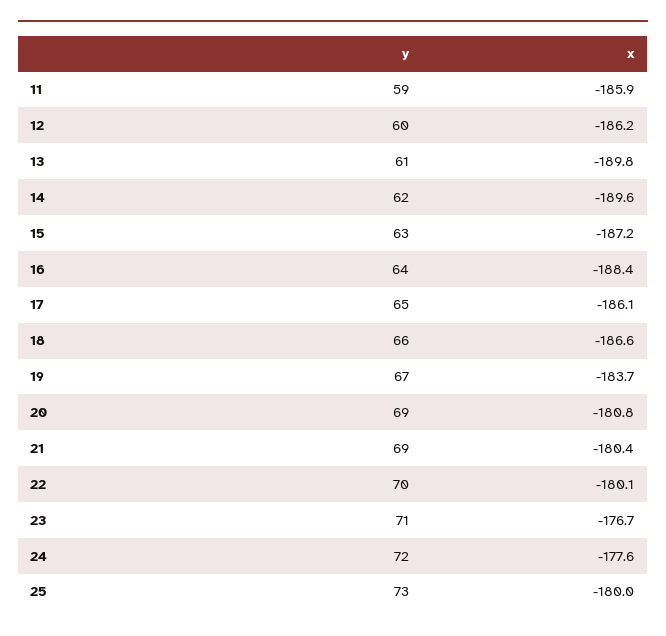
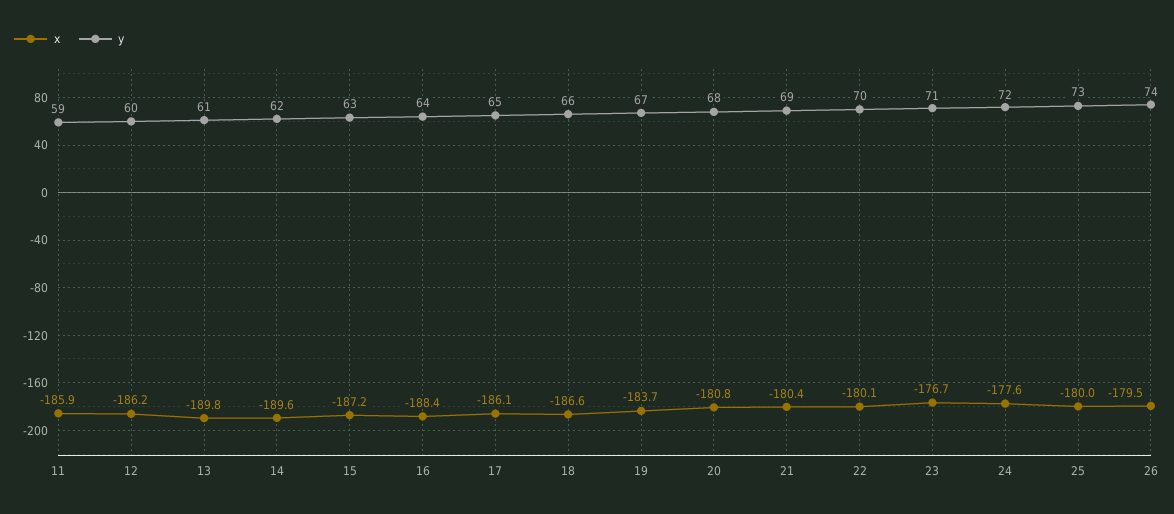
  {
    "y": {
      "11": 59,
      "12": 60,
      "13": 61,
      "14": 62,
      "15": 63,
      "16": 64,
      "17": 65,
      "18": 66,
      "19": 67,
-     "20": 69,
+     "20": 68,
      "21": 69,
      "22": 70,
      "23": 71,
      "24": 72,
-     "25": 73
+     "25": 73,
+     "26": 74
    },
    "x": {
      "11": -185.9,
      "12": -186.2,
      "13": -189.8,
      "14": -189.6,
      "15": -187.2,
      "16": -188.4,
      "17": -186.1,
      "18": -186.6,
      "19": -183.7,
      "20": -180.8,
      "21": -180.4,
      "22": -180.1,
      "23": -176.7,
      "24": -177.6,
-     "25": -180
+     "25": -180,
+     "26": -179.5
    }
  }

